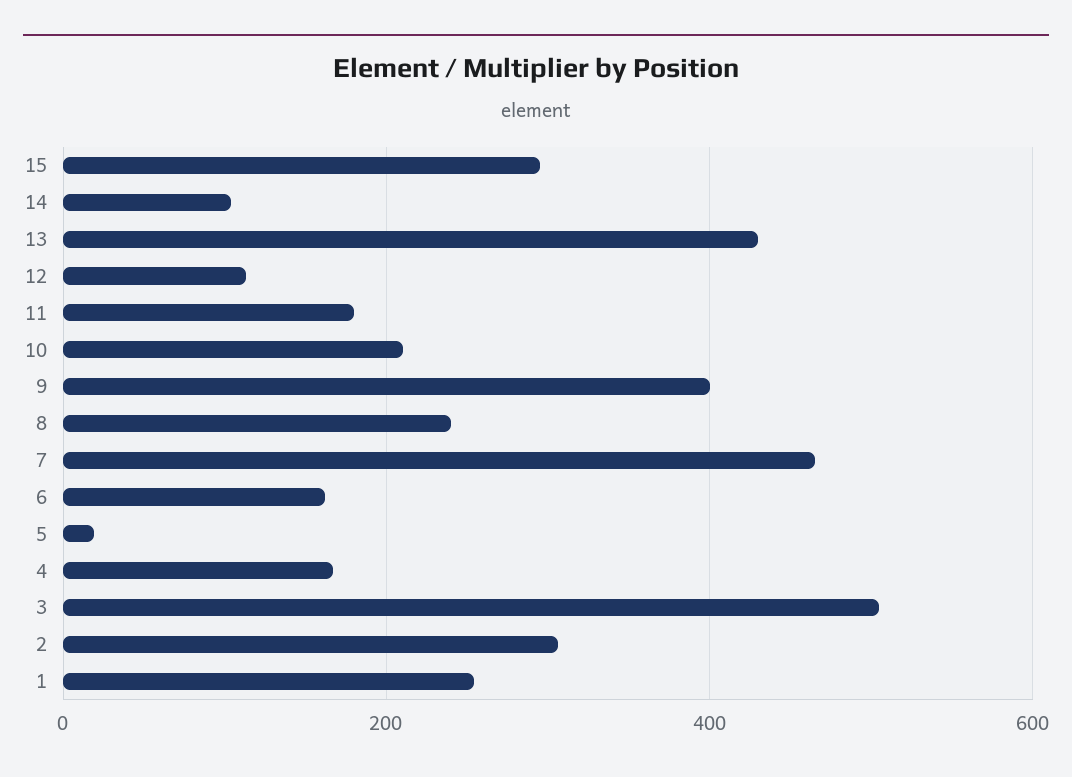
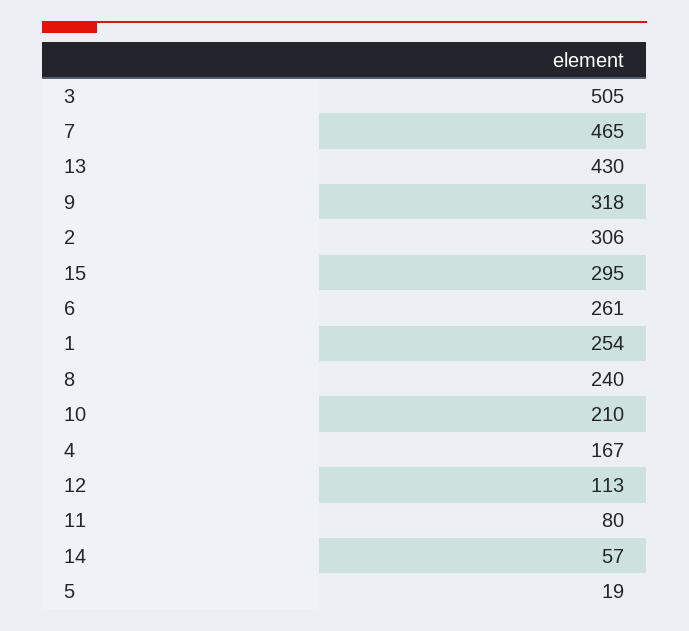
  {
    "15": 295,
-   "14": 100,
+   "14": 57,
    "13": 430,
    "12": 113,
-   "11": 180,
+   "11": 80,
    "10": 210,
-   "9": 400,
+   "9": 318,
    "8": 240,
    "7": 465,
-   "6": 160,
+   "6": 261,
    "5": 19,
    "4": 167,
    "3": 505,
    "2": 306,
    "1": 254
  }

